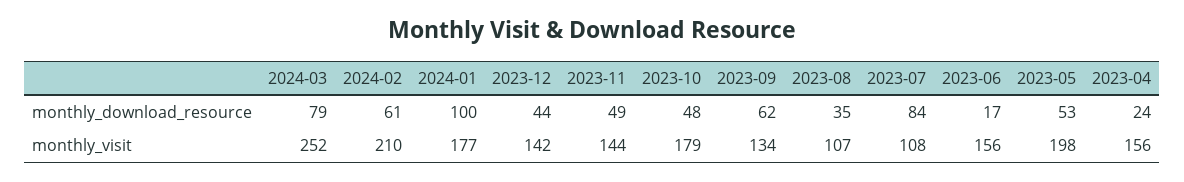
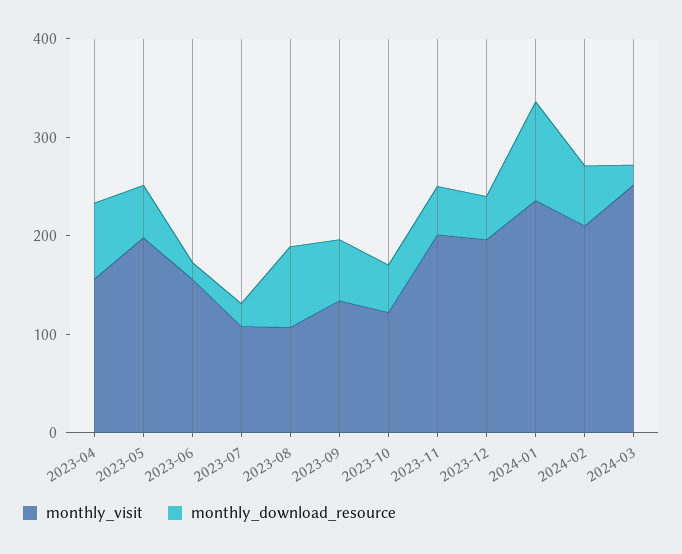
  {
    "monthly_download_resource": {
-     "2024-03": 79,
+     "2024-03": 20,
      "2024-02": 61,
      "2024-01": 100,
      "2023-12": 44,
      "2023-11": 49,
      "2023-10": 48,
      "2023-09": 62,
-     "2023-08": 35,
+     "2023-08": 80,
-     "2023-07": 84,
+     "2023-07": 20,
      "2023-06": 17,
      "2023-05": 53,
-     "2023-04": 24
+     "2023-04": 80
    },
    "monthly_visit": {
      "2024-03": 252,
      "2024-02": 210,
-     "2024-01": 177,
+     "2024-01": 240,
-     "2023-12": 142,
+     "2023-12": 200,
-     "2023-11": 144,
+     "2023-11": 200,
-     "2023-10": 179,
+     "2023-10": 120,
      "2023-09": 134,
      "2023-08": 107,
      "2023-07": 108,
      "2023-06": 156,
      "2023-05": 198,
      "2023-04": 156
    }
  }

